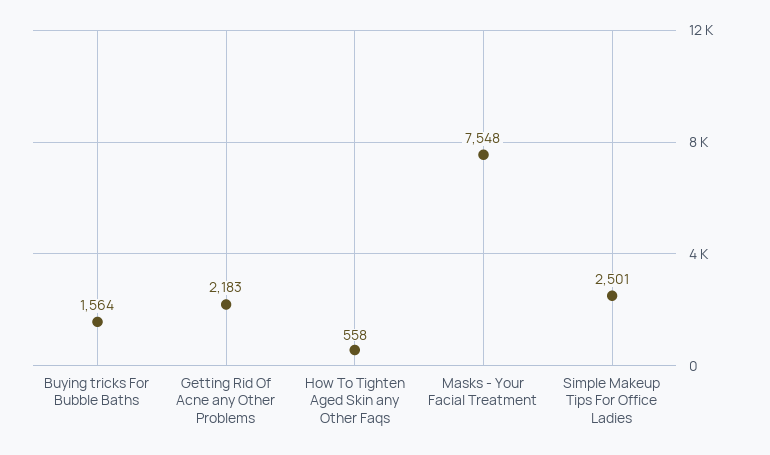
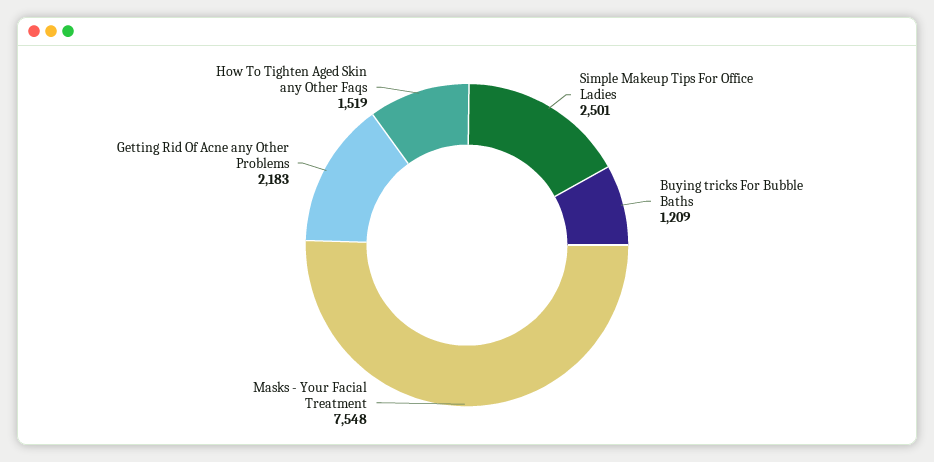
  {
-   "Buying tricks For Bubble Baths": 1564,
+   "Buying tricks For Bubble Baths": 1209,
    "Getting Rid Of Acne any Other Problems": 2183,
-   "How To Tighten Aged Skin any Other Faqs": 558,
+   "How To Tighten Aged Skin any Other Faqs": 1519,
    "Masks - Your Facial Treatment": 7548,
    "Simple Makeup Tips For Office Ladies": 2501
  }

